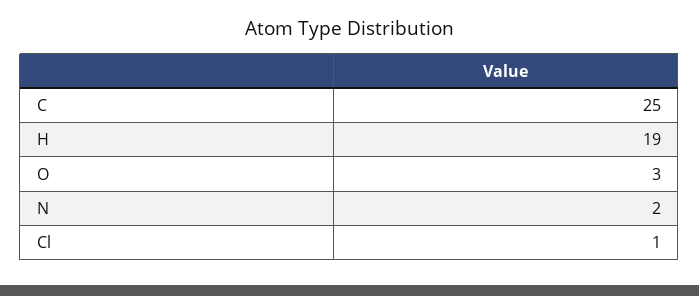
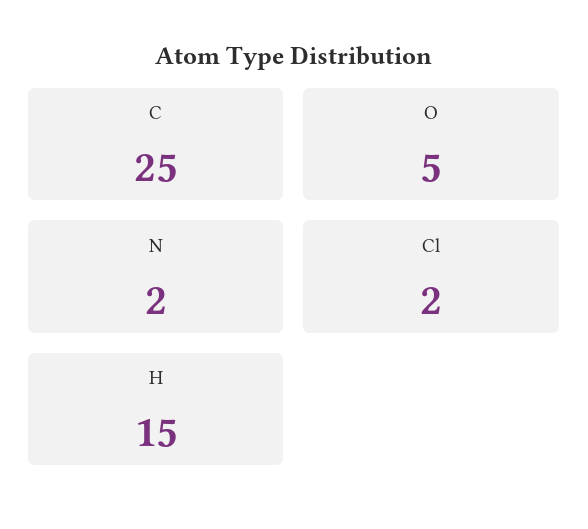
  {
    "C": 25,
-   "H": 19,
+   "H": 15,
-   "O": 3,
+   "O": 5,
    "N": 2,
-   "Cl": 1
+   "Cl": 2
  }

